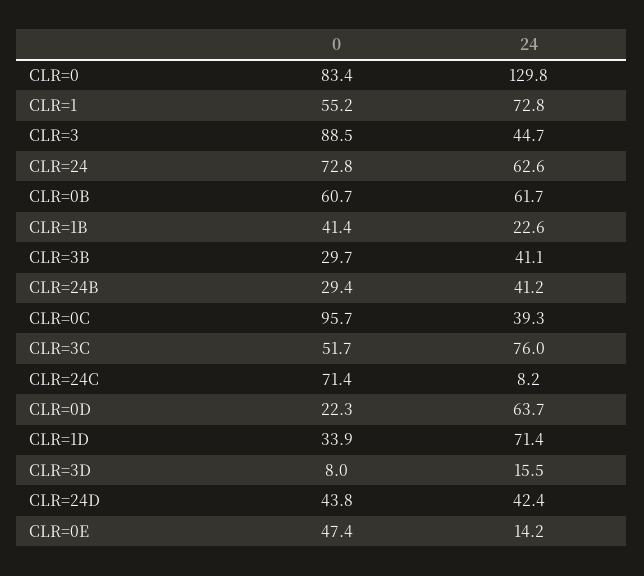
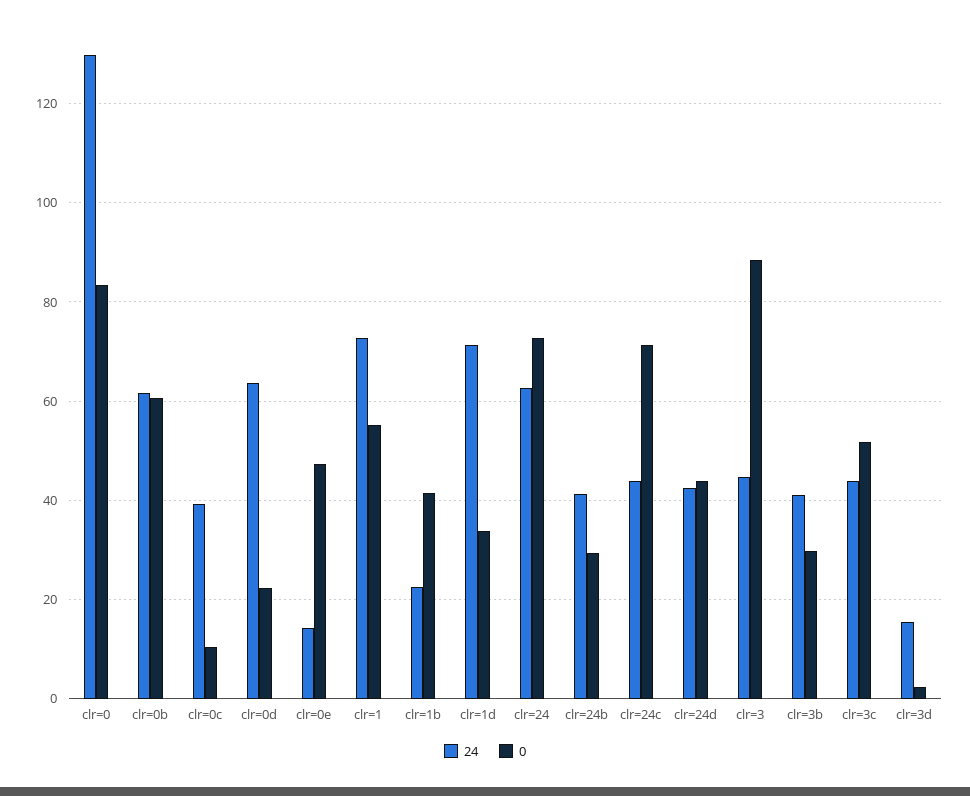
  {
    "0": {
      "CLR=0": 83.4,
      "CLR=1": 55.2,
      "CLR=3": 88.5,
      "CLR=24": 72.8,
      "CLR=0B": 60.7,
      "CLR=1B": 41.4,
      "CLR=3B": 29.7,
      "CLR=24B": 29.4,
-     "CLR=0C": 95.7,
+     "CLR=0C": 10,
      "CLR=3C": 51.7,
      "CLR=24C": 71.4,
      "CLR=0D": 22.3,
      "CLR=1D": 33.9,
-     "CLR=3D": 8,
+     "CLR=3D": 2,
      "CLR=24D": 43.8,
      "CLR=0E": 47.4
    },
    "24": {
      "CLR=0": 129.8,
      "CLR=1": 72.8,
      "CLR=3": 44.7,
      "CLR=24": 62.6,
      "CLR=0B": 61.7,
      "CLR=1B": 22.6,
      "CLR=3B": 41.1,
      "CLR=24B": 41.2,
      "CLR=0C": 39.3,
-     "CLR=3C": 76,
+     "CLR=3C": 44,
-     "CLR=24C": 8.2,
+     "CLR=24C": 44,
      "CLR=0D": 63.7,
      "CLR=1D": 71.4,
      "CLR=3D": 15.5,
      "CLR=24D": 42.4,
      "CLR=0E": 14.2
    }
  }

